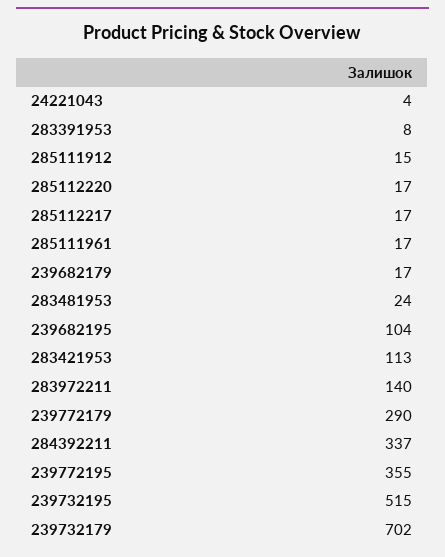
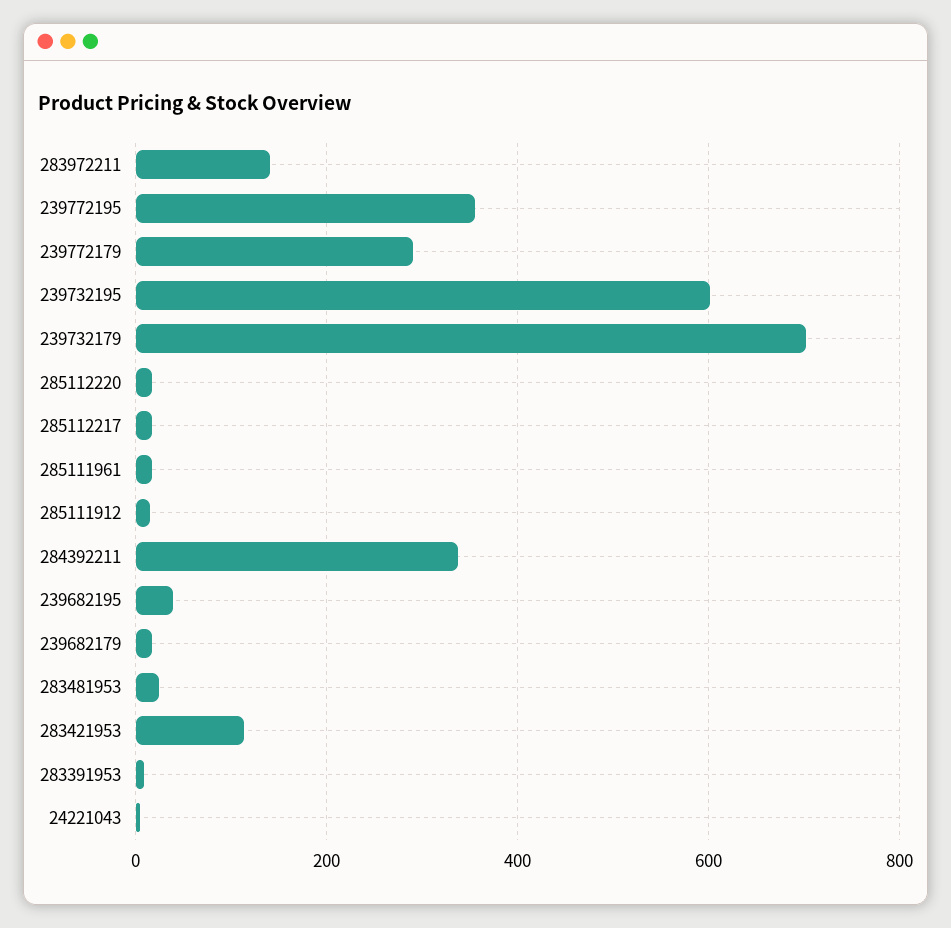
  {
    "24221043": 4,
    "283391953": 8,
    "285111912": 15,
    "285112220": 17,
    "285112217": 17,
    "285111961": 17,
    "239682179": 17,
    "283481953": 24,
-   "239682195": 104,
+   "239682195": 40,
    "283421953": 113,
    "283972211": 140,
    "239772179": 290,
    "284392211": 337,
    "239772195": 355,
-   "239732195": 515,
+   "239732195": 600,
    "239732179": 702
  }

